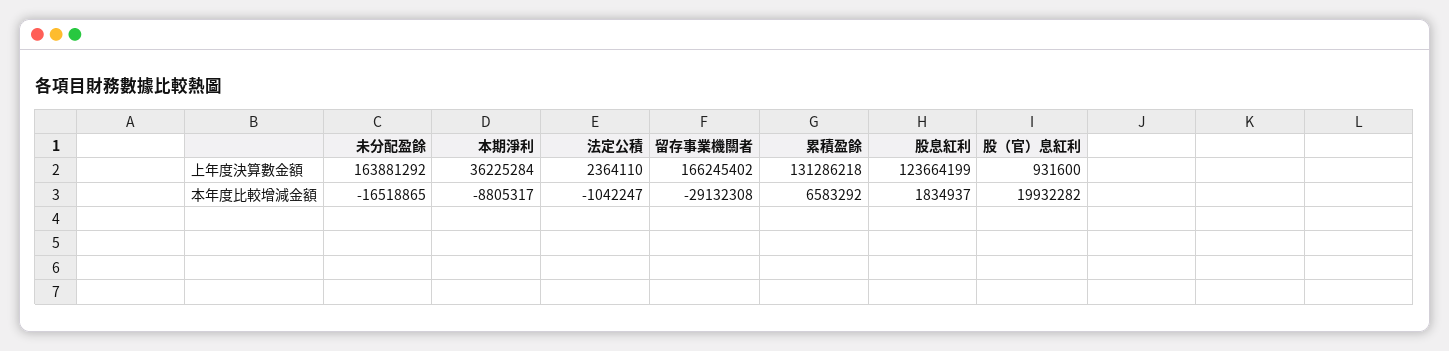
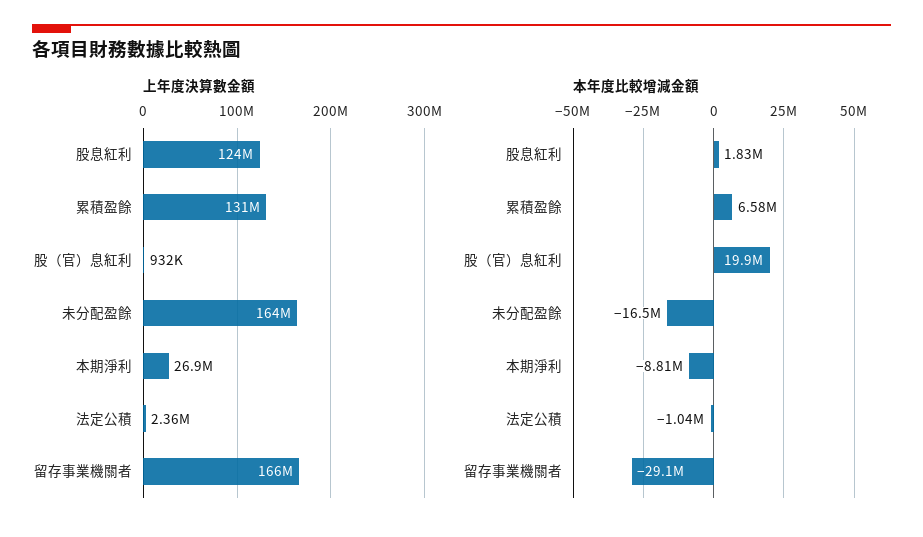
  {
    "上年度決算數金額": {
      "未分配盈餘": 163881292,
-     "本期淨利": 36225284,
+     "本期淨利": 26900000,
      "法定公積": 2364110,
      "留存事業機關者": 166245402,
      "累積盈餘": 131286218,
      "股息紅利": 123664199,
      "股（官）息紅利": 931600
    },
    "本年度比較增減金額": {
      "未分配盈餘": -16518865,
      "本期淨利": -8805317,
      "法定公積": -1042247,
      "留存事業機關者": -29132308,
      "累積盈餘": 6583292,
      "股息紅利": 1834937,
      "股（官）息紅利": 19932282
    }
  }

